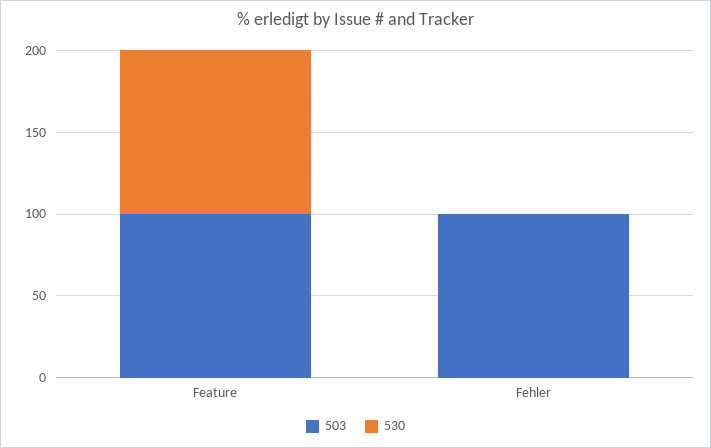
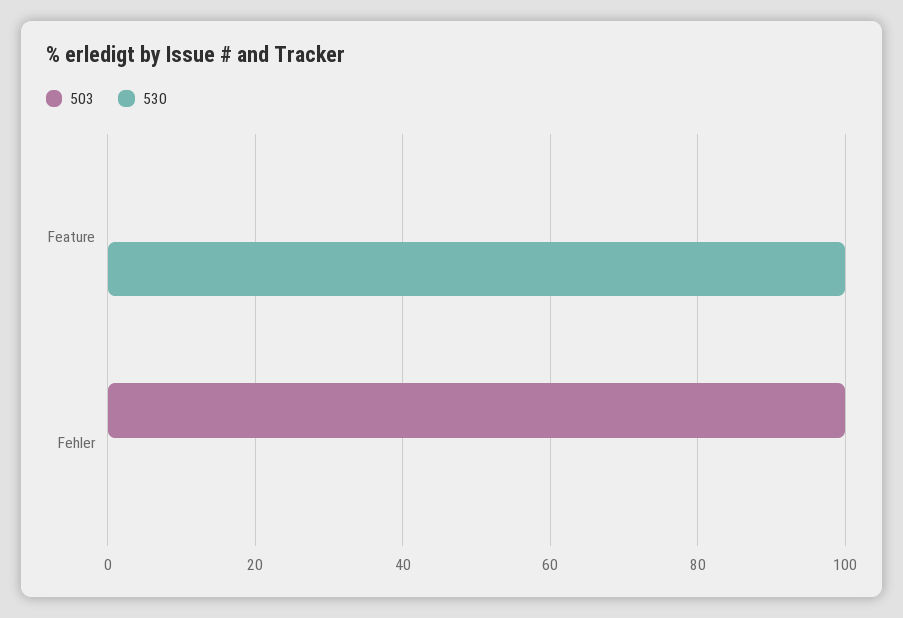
  {
    "503": {
-     "Feature": 100,
+     "Feature": 0,
      "Fehler": 100
    },
    "530": {
      "Feature": 100,
      "Fehler": 0
    }
  }

